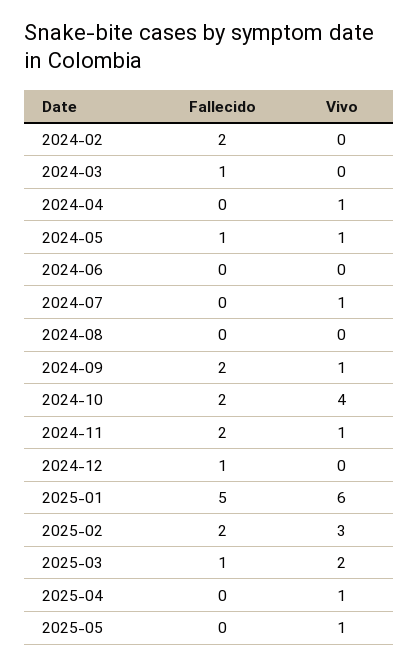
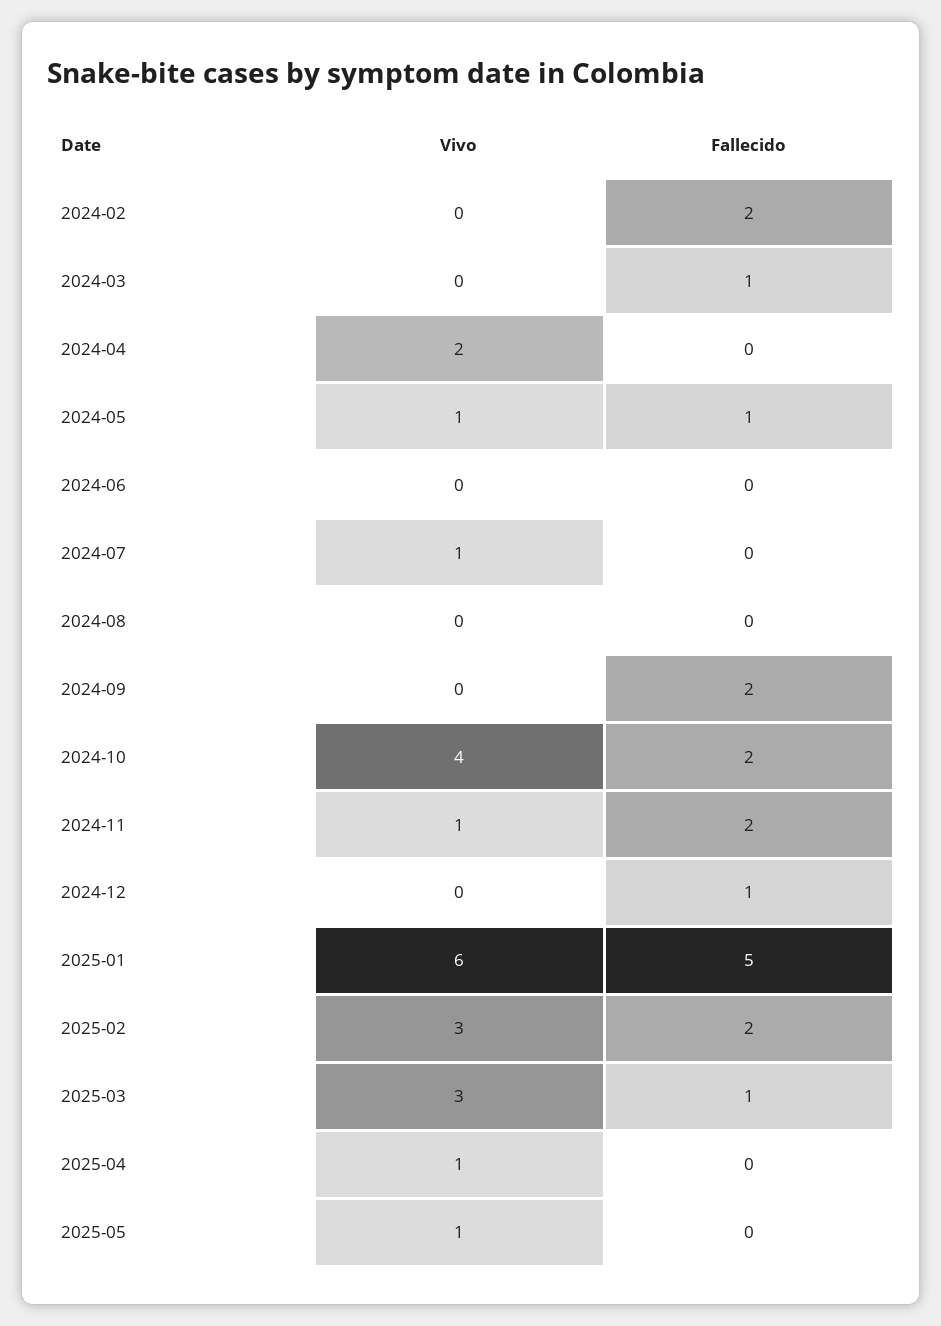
  {
    "Fallecido": {
      "2024-02": 2,
      "2024-03": 1,
      "2024-04": 0,
      "2024-05": 1,
      "2024-06": 0,
      "2024-07": 0,
      "2024-08": 0,
      "2024-09": 2,
      "2024-10": 2,
      "2024-11": 2,
      "2024-12": 1,
      "2025-01": 5,
      "2025-02": 2,
      "2025-03": 1,
      "2025-04": 0,
      "2025-05": 0
    },
    "Vivo": {
      "2024-02": 0,
      "2024-03": 0,
-     "2024-04": 1,
+     "2024-04": 2,
      "2024-05": 1,
      "2024-06": 0,
      "2024-07": 1,
      "2024-08": 0,
-     "2024-09": 1,
+     "2024-09": 0,
      "2024-10": 4,
      "2024-11": 1,
      "2024-12": 0,
      "2025-01": 6,
      "2025-02": 3,
-     "2025-03": 2,
+     "2025-03": 3,
      "2025-04": 1,
      "2025-05": 1
    }
  }

